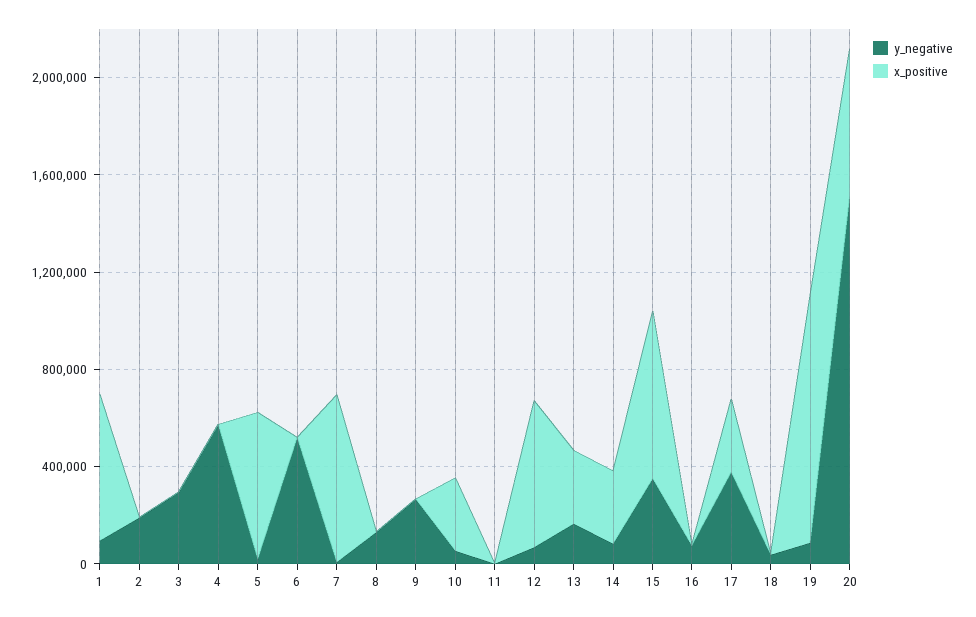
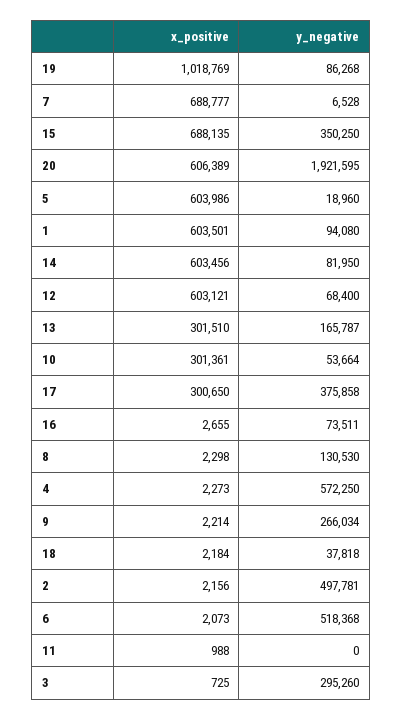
  {
    "y_negative": {
      "1": 94080,
-     "2": 200000,
+     "2": 497781,
      "3": 295260,
      "4": 572250,
      "5": 18960,
      "6": 518368,
      "7": 6528,
      "8": 130530,
      "9": 266034,
      "10": 53664,
      "11": 0,
      "12": 68400,
      "13": 165787,
      "14": 81950,
      "15": 350250,
      "16": 73511,
      "17": 375858,
      "18": 37818,
      "19": 86268,
-     "20": 1500000
+     "20": 1921595
    },
    "x_positive": {
      "1": 603501,
      "2": 2156,
      "3": 725,
      "4": 2273,
      "5": 603986,
      "6": 2073,
      "7": 688777,
      "8": 2298,
      "9": 2214,
      "10": 301361,
      "11": 988,
      "12": 603121,
      "13": 301510,
-     "14": 300000,
+     "14": 603456,
      "15": 688135,
      "16": 2655,
      "17": 300650,
      "18": 2184,
      "19": 1018769,
      "20": 606389
    }
  }

